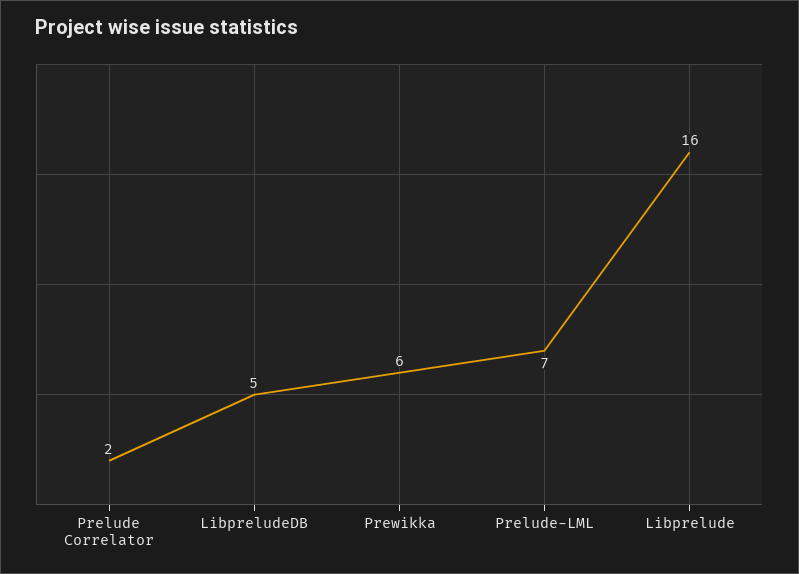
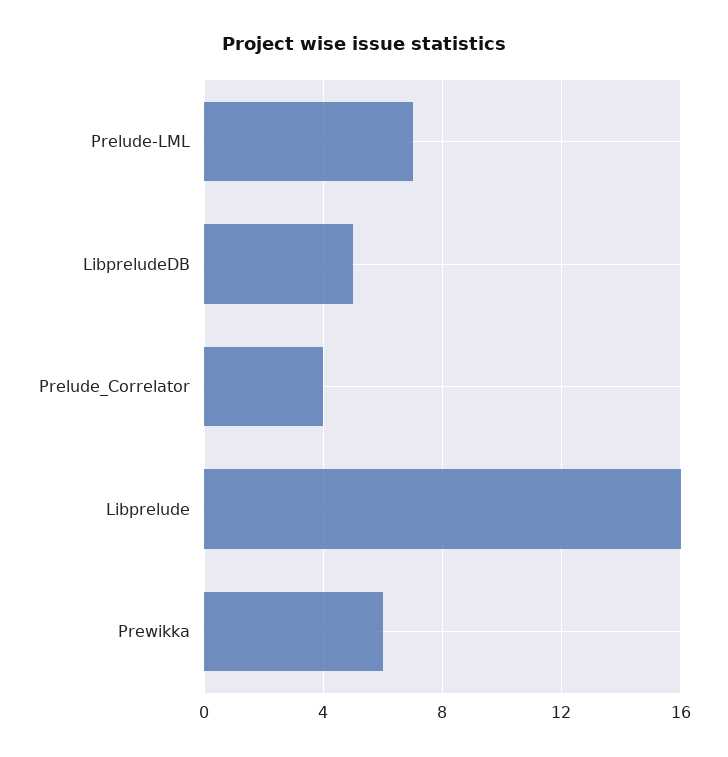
  {
-   "Prelude Correlator": 2,
+   "Prelude Correlator": 4,
    "LibpreludeDB": 5,
    "Prewikka": 6,
    "Prelude-LML": 7,
    "Libprelude": 16
  }

